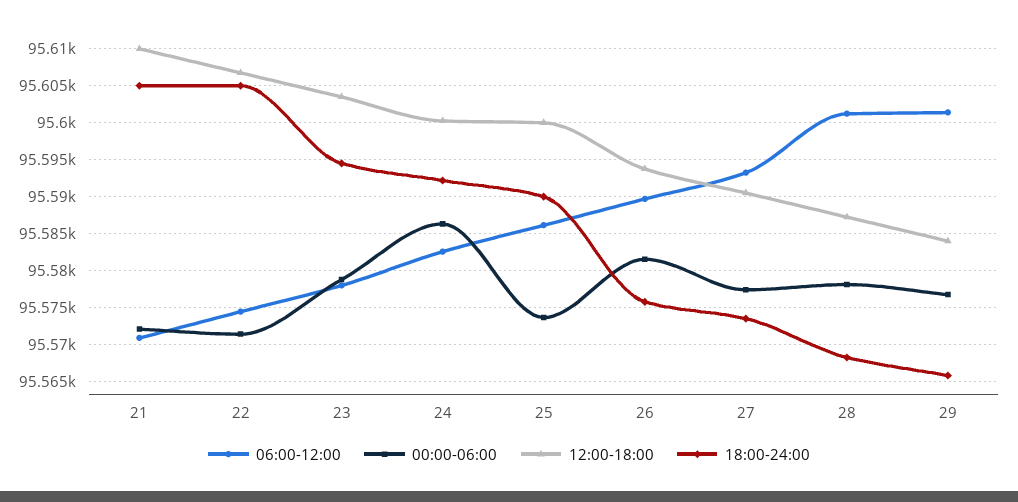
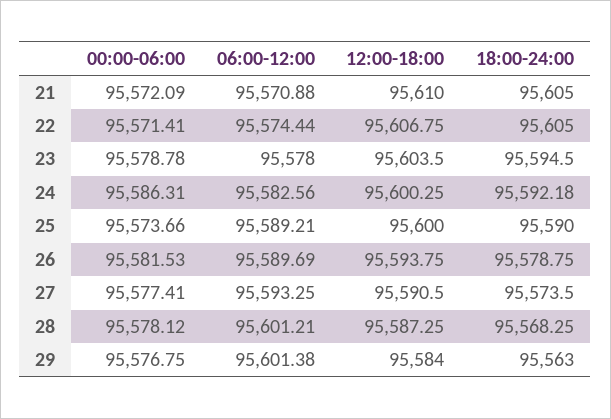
  {
    "06:00-12:00": {
      "21": 95570.88,
      "22": 95574.44,
      "23": 95578,
      "24": 95582.56,
-     "25": 95586,
+     "25": 95589.21,
      "26": 95589.69,
      "27": 95593.25,
      "28": 95601.21,
      "29": 95601.38
    },
    "00:00-06:00": {
      "21": 95572.09,
      "22": 95571.41,
      "23": 95578.78,
      "24": 95586.31,
      "25": 95573.66,
      "26": 95581.53,
      "27": 95577.41,
      "28": 95578.12,
      "29": 95576.75
    },
    "12:00-18:00": {
      "21": 95610,
      "22": 95606.75,
      "23": 95603.5,
      "24": 95600.25,
      "25": 95600,
      "26": 95593.75,
      "27": 95590.5,
      "28": 95587.25,
      "29": 95584
    },
    "18:00-24:00": {
      "21": 95605,
      "22": 95605,
      "23": 95594.5,
      "24": 95592.18,
      "25": 95590,
-     "26": 95576,
+     "26": 95578.75,
      "27": 95573.5,
      "28": 95568.25,
-     "29": 95566
+     "29": 95563
    }
  }

